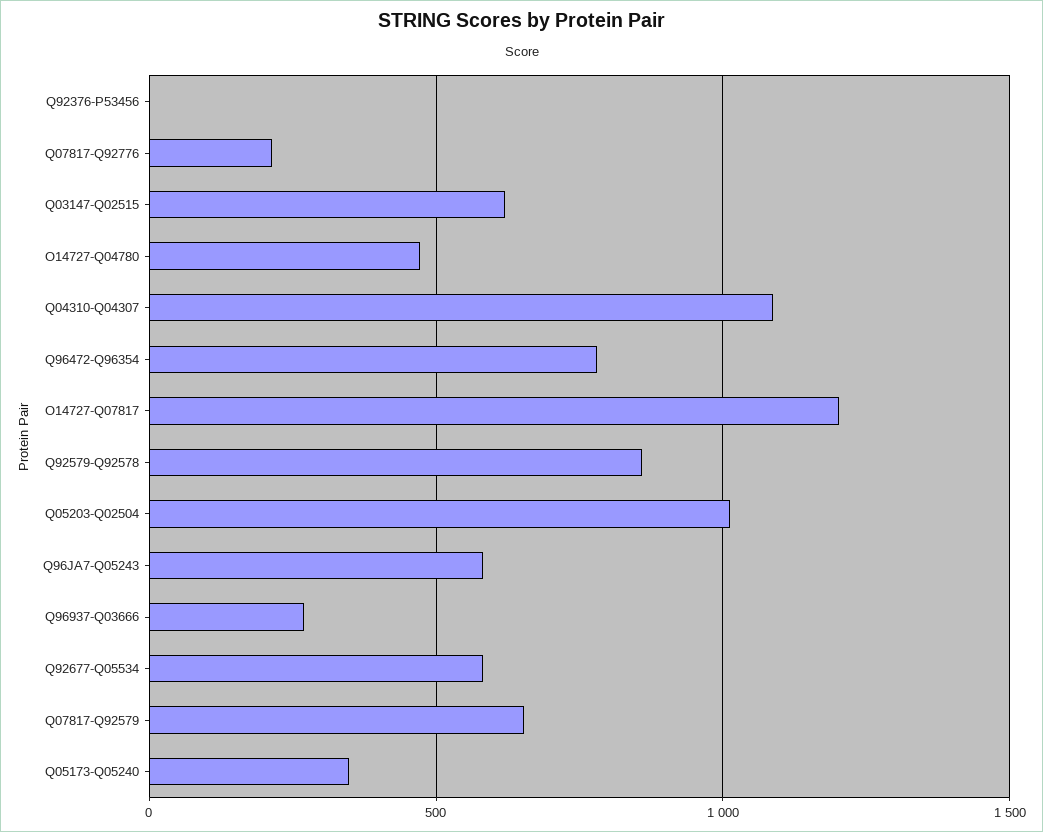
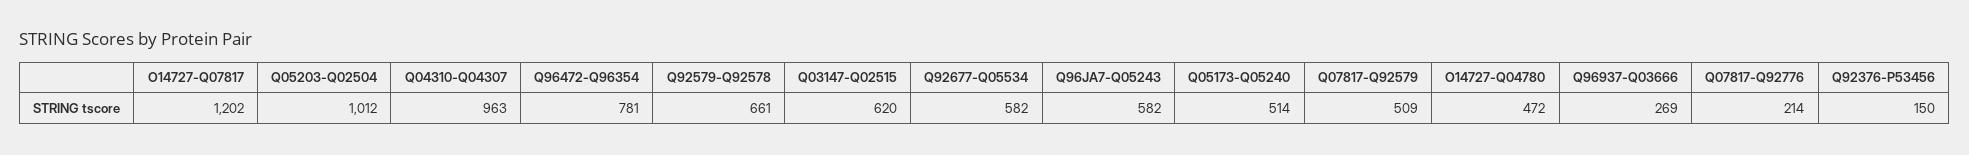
  {
-   "Q92376-P53456": 0,
+   "Q92376-P53456": 150,
    "Q07817-Q92776": 214,
    "Q03147-Q02515": 620,
    "O14727-Q04780": 472,
-   "Q04310-Q04307": 1100,
+   "Q04310-Q04307": 963,
    "Q96472-Q96354": 781,
    "O14727-Q07817": 1202,
-   "Q92579-Q92578": 850,
+   "Q92579-Q92578": 661,
    "Q05203-Q02504": 1012,
    "Q96JA7-Q05243": 582,
    "Q96937-Q03666": 269,
    "Q92677-Q05534": 582,
-   "Q07817-Q92579": 650,
+   "Q07817-Q92579": 509,
-   "Q05173-Q05240": 350
+   "Q05173-Q05240": 514
  }

